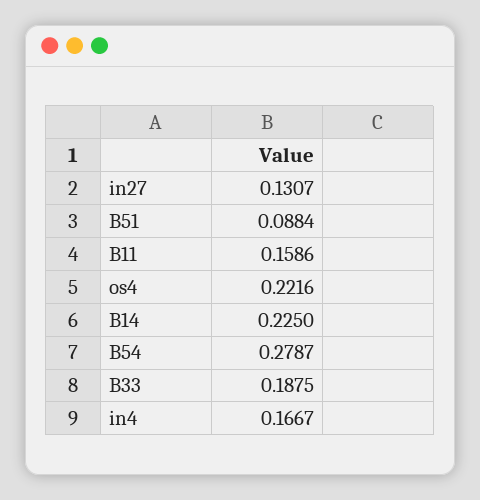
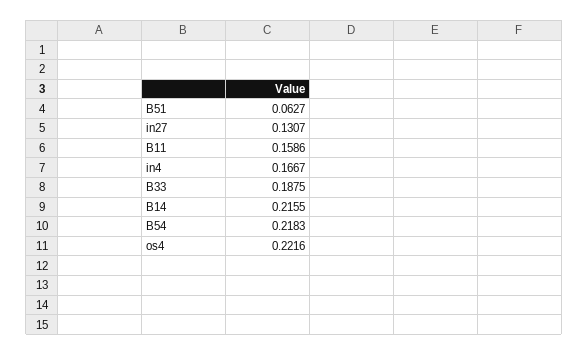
  {
    "in27": 0.1307,
-   "B51": 0.0884,
+   "B51": 0.0627,
    "B11": 0.1586,
    "os4": 0.2216,
-   "B14": 0.225,
+   "B14": 0.2155,
-   "B54": 0.2787,
+   "B54": 0.2183,
    "B33": 0.1875,
    "in4": 0.1667
  }

